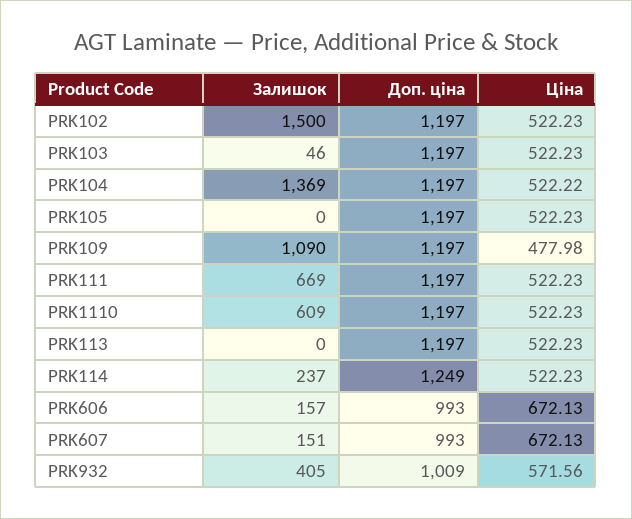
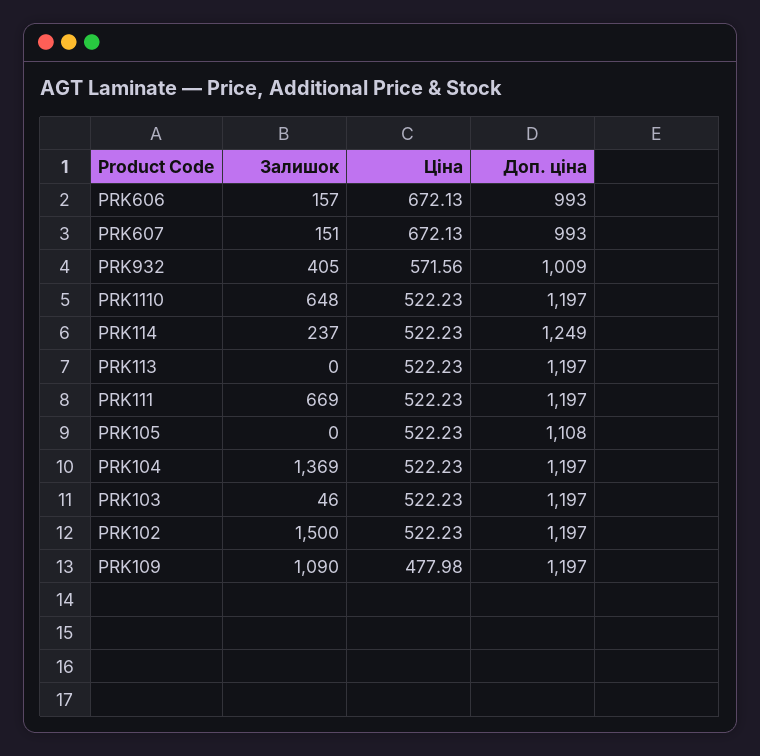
  {
    "Залишок": {
      "PRK102": 1500,
      "PRK103": 46,
      "PRK104": 1369,
      "PRK105": 0,
      "PRK109": 1090,
      "PRK111": 669,
-     "PRK1110": 609,
+     "PRK1110": 648,
      "PRK113": 0,
      "PRK114": 237,
      "PRK606": 157,
      "PRK607": 151,
      "PRK932": 405
    },
    "Доп. ціна": {
      "PRK102": 1197,
      "PRK103": 1197,
      "PRK104": 1197,
-     "PRK105": 1197,
+     "PRK105": 1108,
      "PRK109": 1197,
      "PRK111": 1197,
      "PRK1110": 1197,
      "PRK113": 1197,
      "PRK114": 1249,
      "PRK606": 993,
      "PRK607": 993,
      "PRK932": 1009
    },
    "Ціна": {
      "PRK102": 522.23,
      "PRK103": 522.23,
-     "PRK104": 522.22,
+     "PRK104": 522.23,
      "PRK105": 522.23,
      "PRK109": 477.98,
      "PRK111": 522.23,
      "PRK1110": 522.23,
      "PRK113": 522.23,
      "PRK114": 522.23,
      "PRK606": 672.13,
      "PRK607": 672.13,
      "PRK932": 571.56
    }
  }

